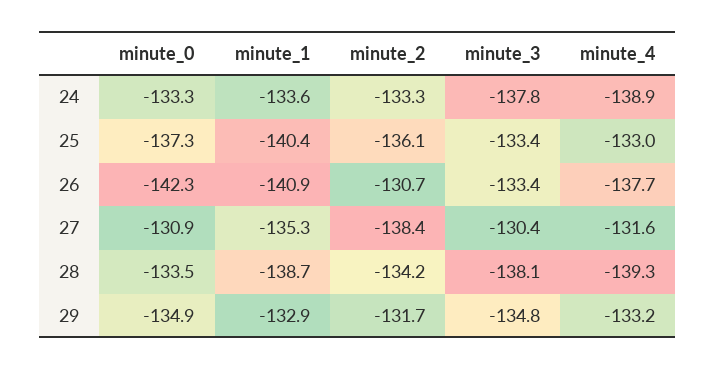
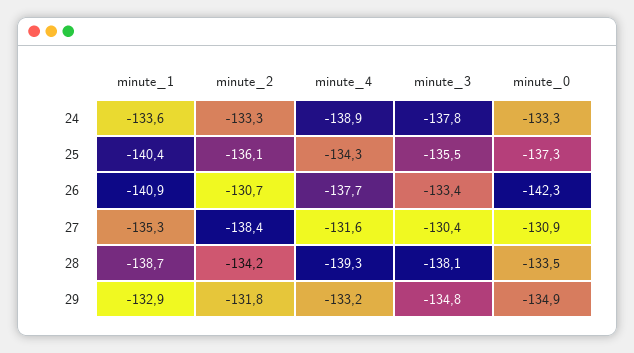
  {
    "minute_0": {
      "24": -133.3,
      "25": -137.3,
      "26": -142.3,
      "27": -130.9,
      "28": -133.5,
      "29": -134.9
    },
    "minute_1": {
      "24": -133.6,
      "25": -140.4,
      "26": -140.9,
      "27": -135.3,
      "28": -138.7,
      "29": -132.9
    },
    "minute_2": {
      "24": -133.3,
      "25": -136.1,
      "26": -130.7,
      "27": -138.4,
      "28": -134.2,
-     "29": -131.7
+     "29": -131.8
    },
    "minute_3": {
      "24": -137.8,
-     "25": -133.4,
+     "25": -135.5,
      "26": -133.4,
      "27": -130.4,
      "28": -138.1,
      "29": -134.8
    },
    "minute_4": {
      "24": -138.9,
-     "25": -133,
+     "25": -134.3,
      "26": -137.7,
      "27": -131.6,
      "28": -139.3,
      "29": -133.2
    }
  }

